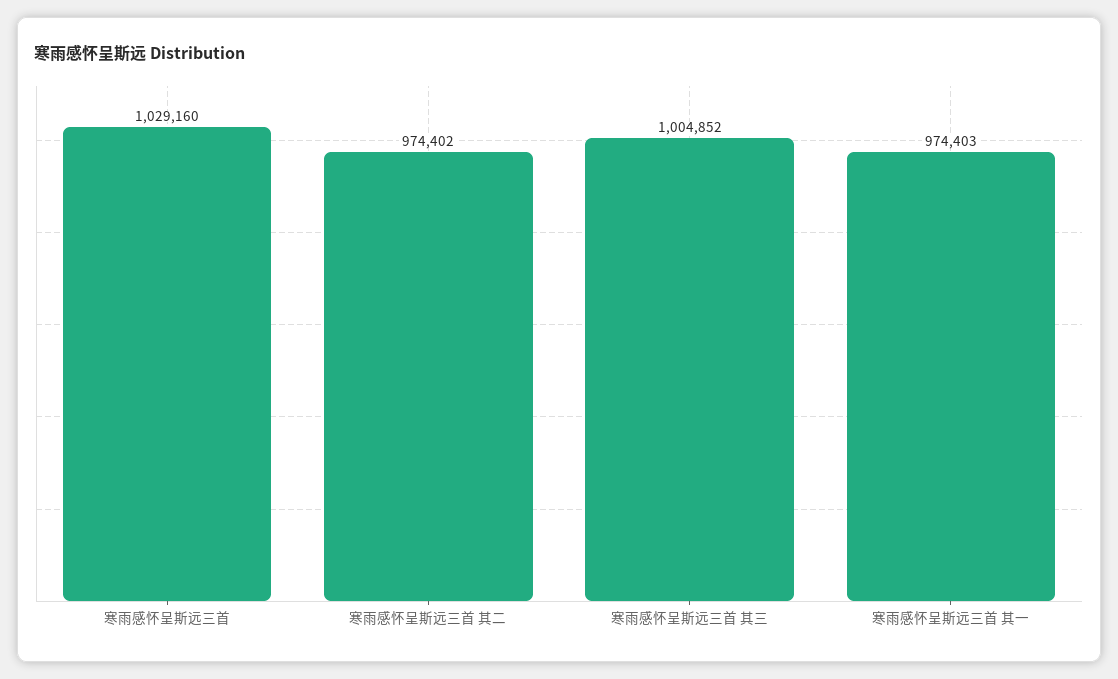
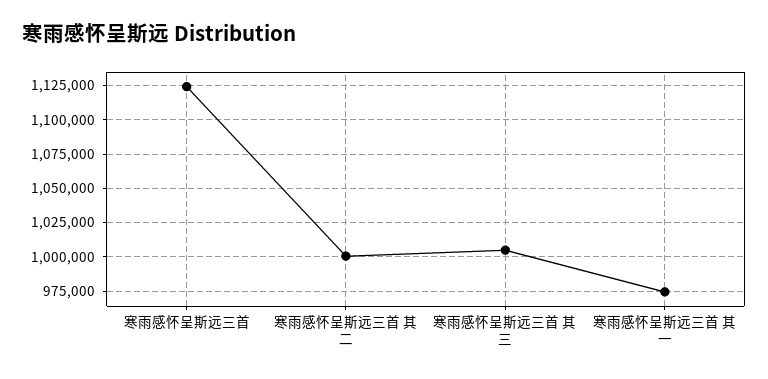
  {
-   "寒雨感怀呈斯远三首": 1029160,
+   "寒雨感怀呈斯远三首": 1125000,
-   "寒雨感怀呈斯远三首 其二": 974402,
+   "寒雨感怀呈斯远三首 其二": 1000000,
    "寒雨感怀呈斯远三首 其三": 1004852,
    "寒雨感怀呈斯远三首 其一": 974403
  }

